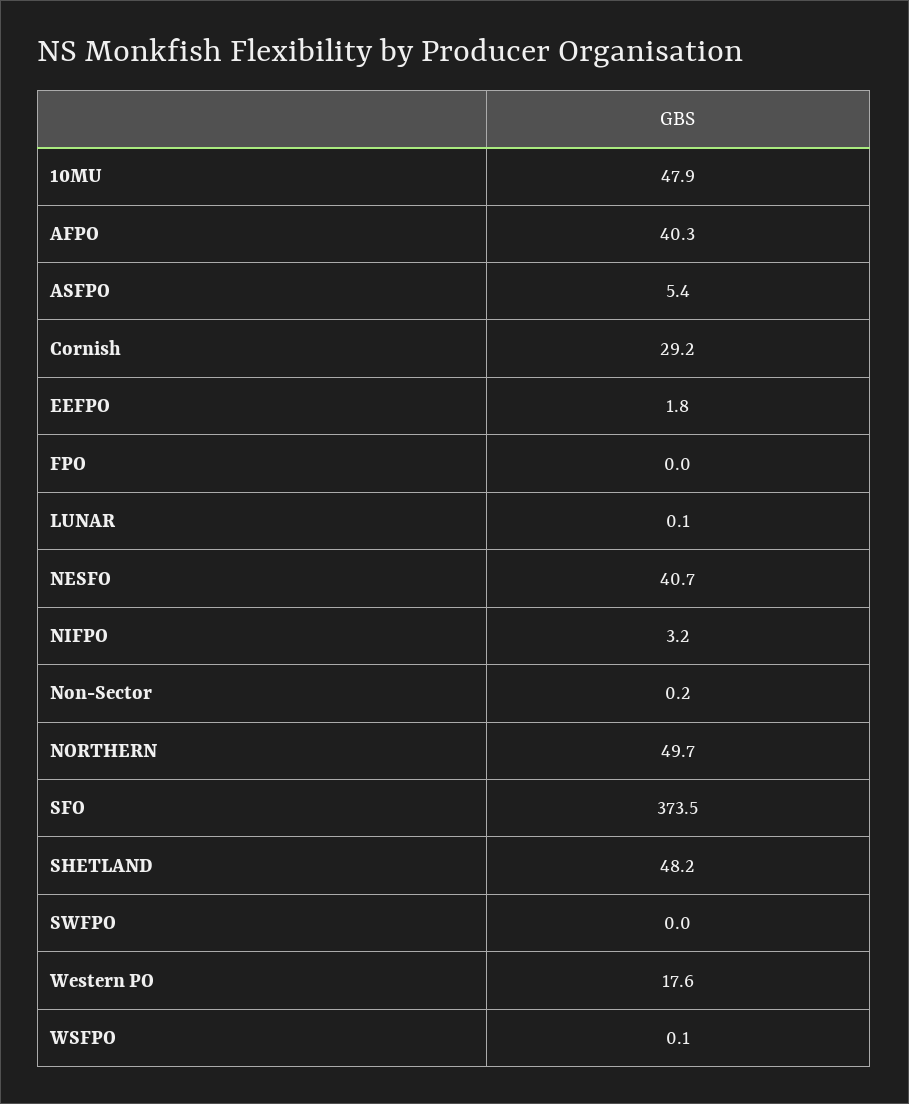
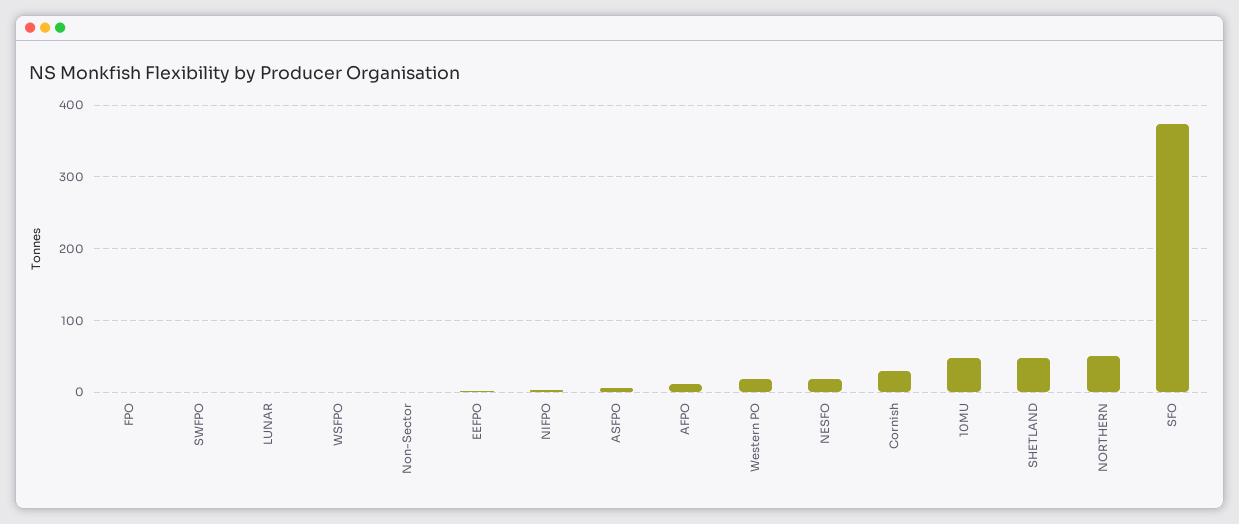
  {
    "10MU": 47.9,
-   "AFPO": 40.3,
+   "AFPO": 10,
    "ASFPO": 5.4,
    "Cornish": 29.2,
    "EEFPO": 1.8,
    "FPO": 0,
    "LUNAR": 0.1,
-   "NESFO": 40.7,
+   "NESFO": 20,
    "NIFPO": 3.2,
    "Non-Sector": 0.2,
    "NORTHERN": 49.7,
    "SFO": 373.5,
    "SHETLAND": 48.2,
    "SWFPO": 0,
    "Western PO": 17.6,
    "WSFPO": 0.1
  }

